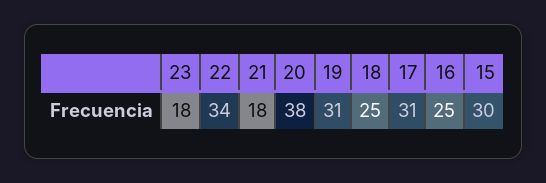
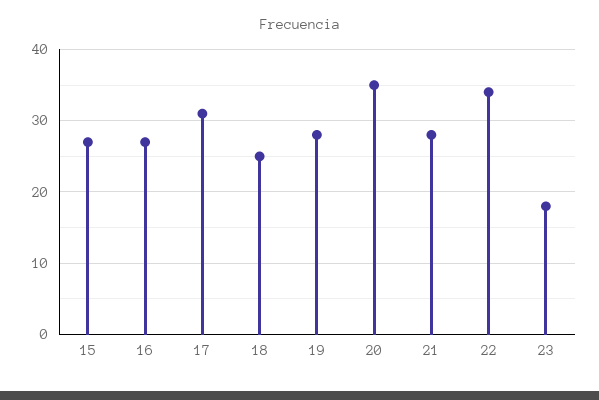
  {
    "23": 18,
    "22": 34,
-   "21": 18,
+   "21": 28,
-   "20": 38,
+   "20": 35,
-   "19": 31,
+   "19": 28,
    "18": 25,
    "17": 31,
-   "16": 25,
+   "16": 27,
-   "15": 30
+   "15": 27
  }

